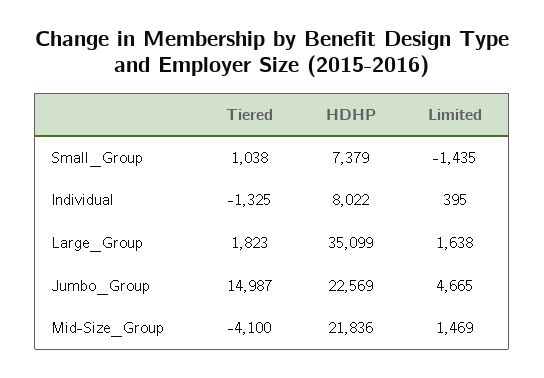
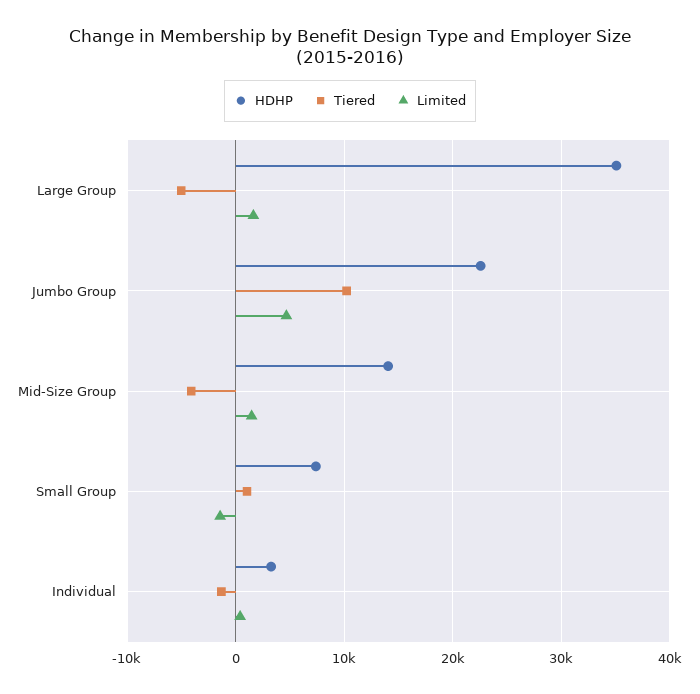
  {
    "Tiered": {
      "Small_Group": 1038,
      "Individual": -1325,
-     "Large_Group": 1823,
+     "Large_Group": -5000,
-     "Jumbo_Group": 14987,
+     "Jumbo_Group": 10000,
      "Mid-Size_Group": -4100
    },
    "HDHP": {
      "Small_Group": 7379,
-     "Individual": 8022,
+     "Individual": 3000,
      "Large_Group": 35099,
      "Jumbo_Group": 22569,
-     "Mid-Size_Group": 21836
+     "Mid-Size_Group": 14000
    },
    "Limited": {
      "Small_Group": -1435,
      "Individual": 395,
      "Large_Group": 1638,
      "Jumbo_Group": 4665,
      "Mid-Size_Group": 1469
    }
  }

